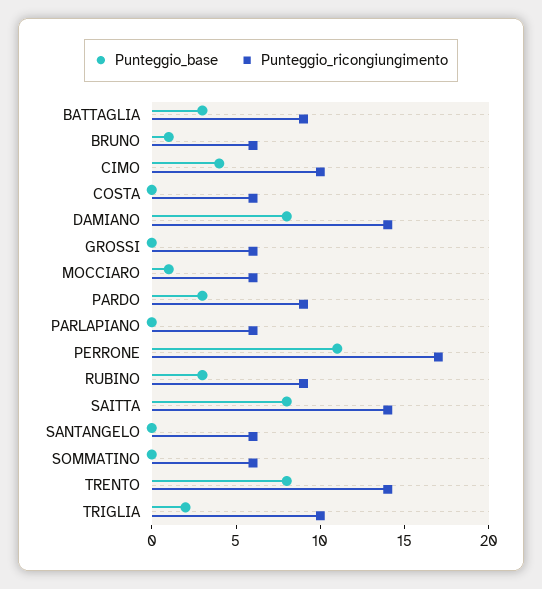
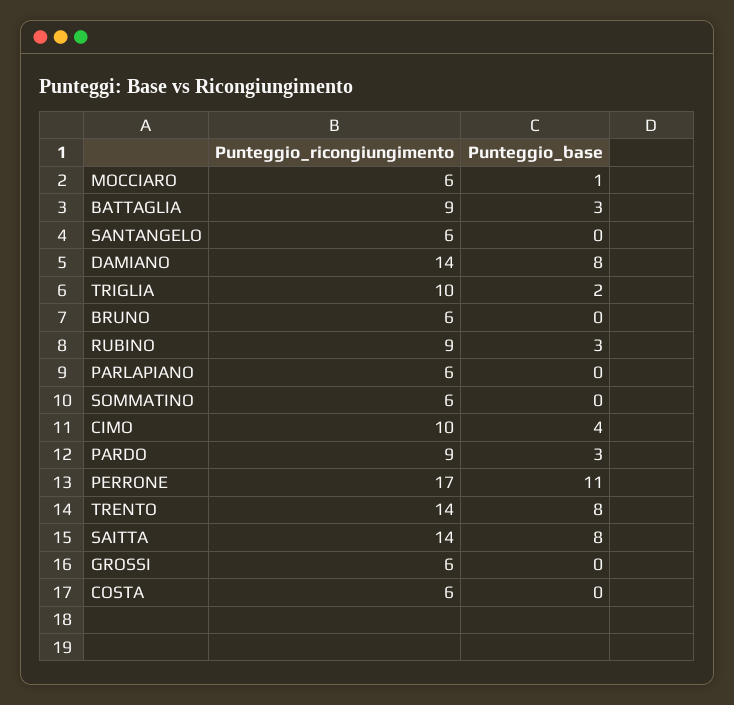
  {
    "Punteggio_base": {
      "BATTAGLIA": 3,
-     "BRUNO": 1,
+     "BRUNO": 0,
      "CIMO": 4,
      "COSTA": 0,
      "DAMIANO": 8,
      "GROSSI": 0,
      "MOCCIARO": 1,
      "PARDO": 3,
      "PARLAPIANO": 0,
      "PERRONE": 11,
      "RUBINO": 3,
      "SAITTA": 8,
      "SANTANGELO": 0,
      "SOMMATINO": 0,
      "TRENTO": 8,
      "TRIGLIA": 2
    },
    "Punteggio_ricongiungimento": {
      "BATTAGLIA": 9,
      "BRUNO": 6,
      "CIMO": 10,
      "COSTA": 6,
      "DAMIANO": 14,
      "GROSSI": 6,
      "MOCCIARO": 6,
      "PARDO": 9,
      "PARLAPIANO": 6,
      "PERRONE": 17,
      "RUBINO": 9,
      "SAITTA": 14,
      "SANTANGELO": 6,
      "SOMMATINO": 6,
      "TRENTO": 14,
      "TRIGLIA": 10
    }
  }

